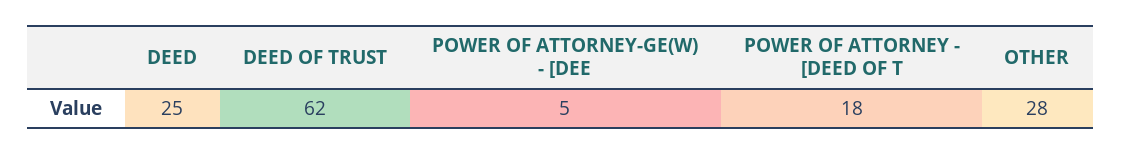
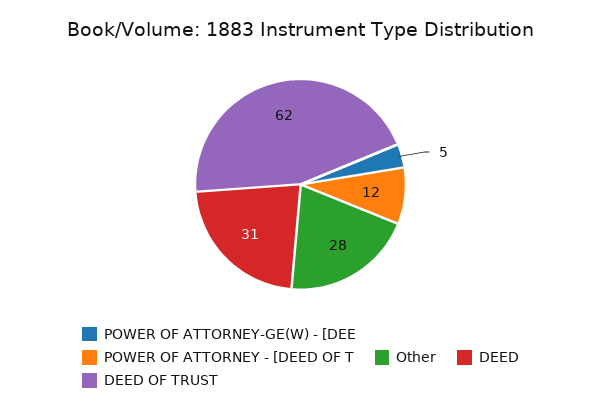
  {
-   "DEED": 25,
+   "DEED": 31,
    "DEED OF TRUST": 62,
    "POWER OF ATTORNEY-GE(W) - [DEE": 5,
-   "POWER OF ATTORNEY - [DEED OF T": 18,
+   "POWER OF ATTORNEY - [DEED OF T": 12,
    "OTHER": 28
  }

